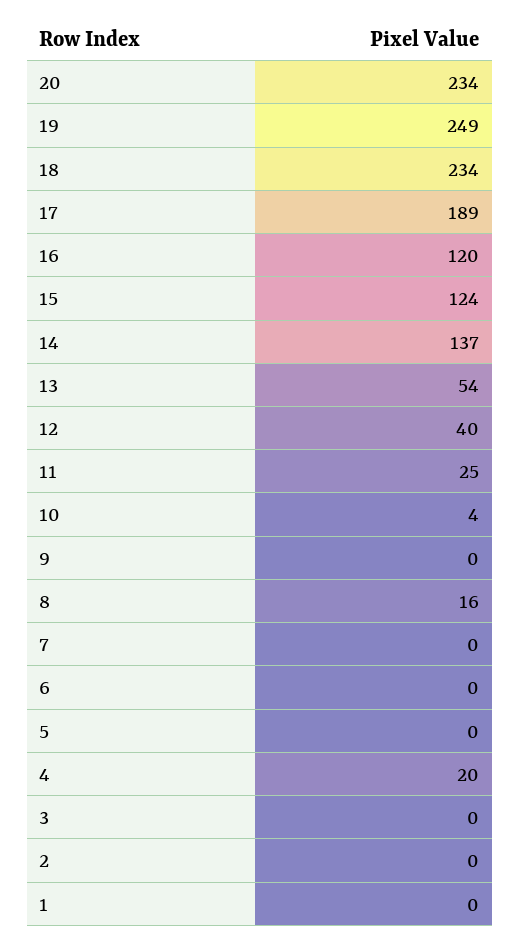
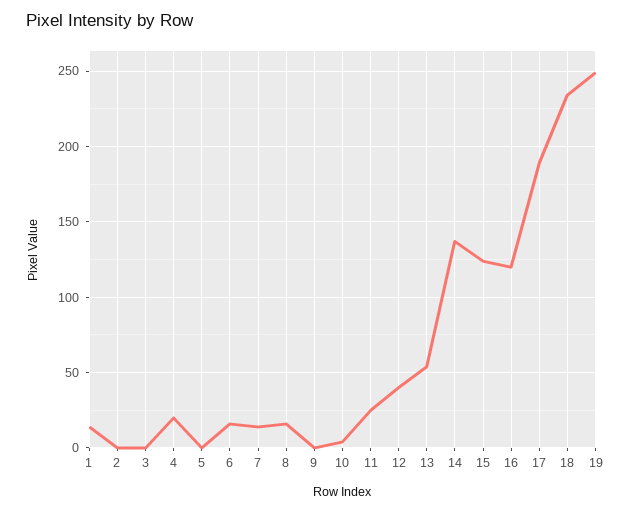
  {
-   "20": 234,
    "19": 249,
    "18": 234,
    "17": 189,
    "16": 120,
    "15": 124,
    "14": 137,
    "13": 54,
    "12": 40,
    "11": 25,
    "10": 4,
    "9": 0,
    "8": 16,
-   "7": 0,
+   "7": 15,
-   "6": 0,
+   "6": 15,
    "5": 0,
    "4": 20,
    "3": 0,
    "2": 0,
-   "1": 0
+   "1": 15
  }

